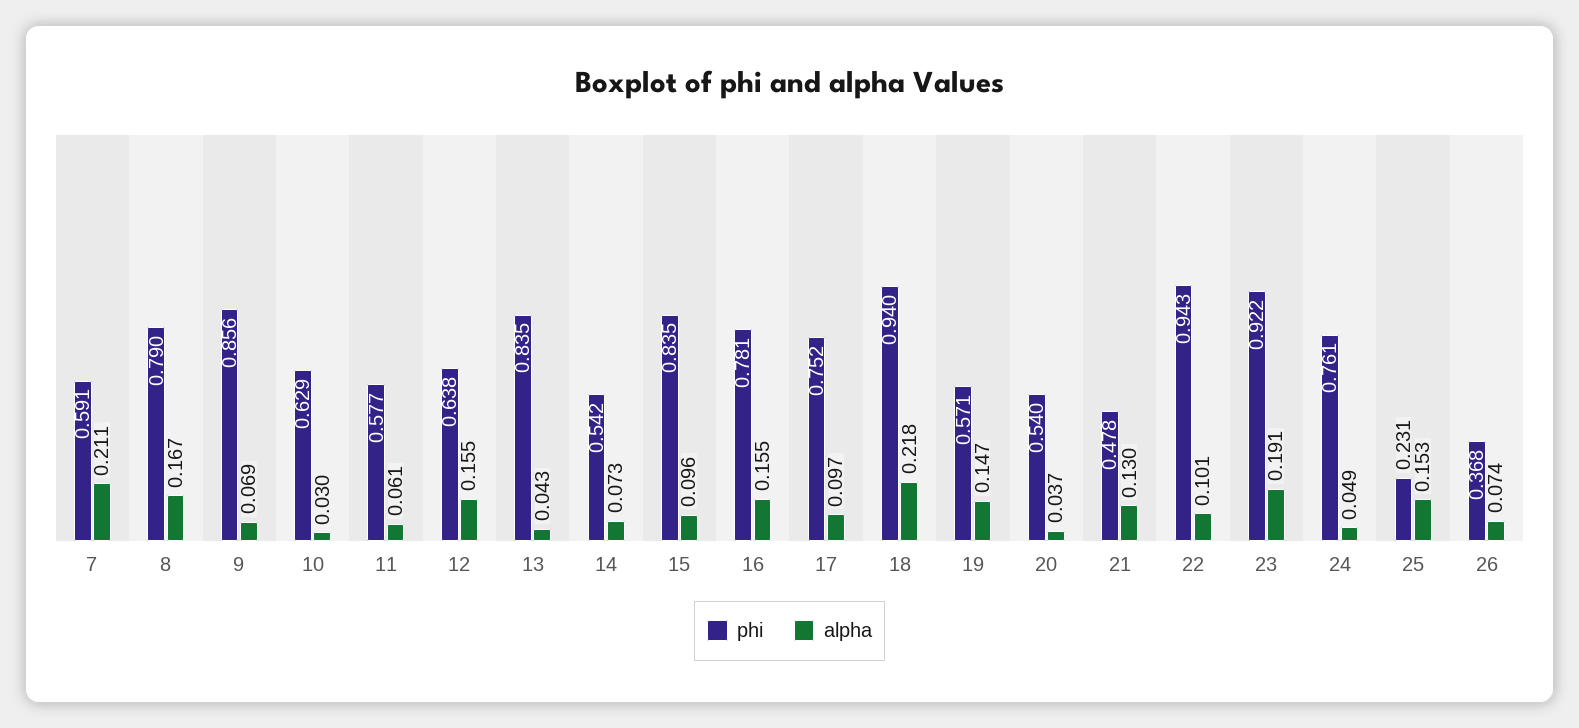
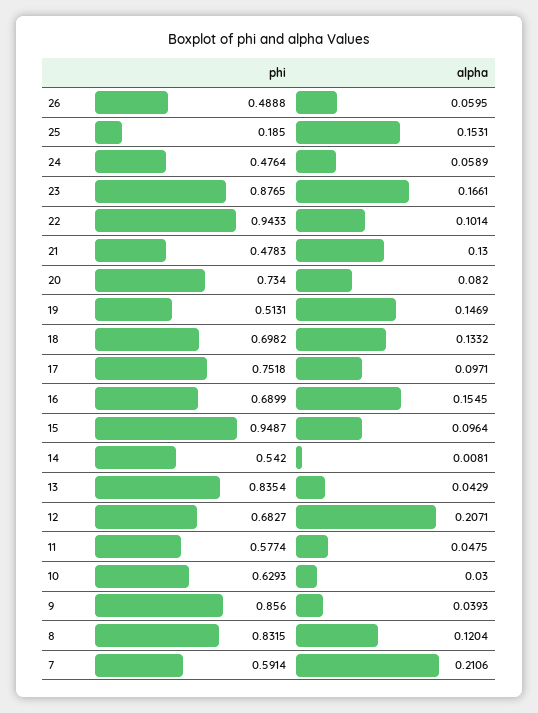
  {
    "phi": {
      "7": 0.5914,
-     "8": 0.79,
+     "8": 0.8315,
      "9": 0.856,
      "10": 0.6293,
      "11": 0.5774,
-     "12": 0.638,
+     "12": 0.6827,
      "13": 0.8354,
      "14": 0.542,
-     "15": 0.835,
+     "15": 0.9487,
-     "16": 0.781,
+     "16": 0.6899,
      "17": 0.7518,
-     "18": 0.94,
+     "18": 0.6982,
-     "19": 0.571,
+     "19": 0.5131,
-     "20": 0.54,
+     "20": 0.734,
      "21": 0.4783,
      "22": 0.9433,
-     "23": 0.922,
+     "23": 0.8765,
-     "24": 0.761,
+     "24": 0.4764,
-     "25": 0.231,
+     "25": 0.185,
-     "26": 0.368
+     "26": 0.4888
    },
    "alpha": {
      "7": 0.2106,
-     "8": 0.167,
+     "8": 0.1204,
-     "9": 0.069,
+     "9": 0.0393,
      "10": 0.03,
-     "11": 0.061,
+     "11": 0.0475,
-     "12": 0.155,
+     "12": 0.2071,
      "13": 0.0429,
-     "14": 0.073,
+     "14": 0.0081,
      "15": 0.0964,
      "16": 0.1545,
      "17": 0.0971,
-     "18": 0.218,
+     "18": 0.1332,
      "19": 0.1469,
-     "20": 0.037,
+     "20": 0.082,
      "21": 0.13,
      "22": 0.1014,
-     "23": 0.191,
+     "23": 0.1661,
-     "24": 0.049,
+     "24": 0.0589,
      "25": 0.1531,
-     "26": 0.074
+     "26": 0.0595
    }
  }

